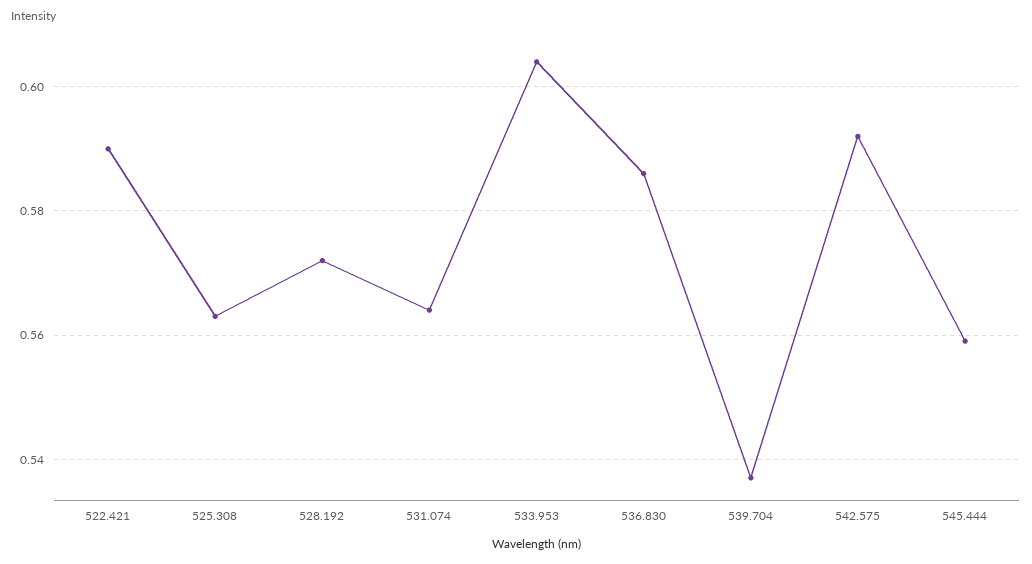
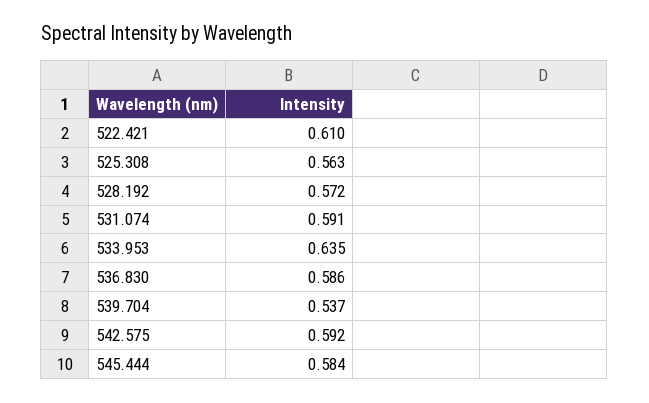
  {
-   "522.421": 0.59,
+   "522.421": 0.61,
    "525.308": 0.563,
    "528.192": 0.572,
-   "531.074": 0.565,
+   "531.074": 0.591,
-   "533.953": 0.605,
+   "533.953": 0.635,
    "536.830": 0.586,
    "539.704": 0.537,
    "542.575": 0.592,
-   "545.444": 0.56
+   "545.444": 0.584
  }

